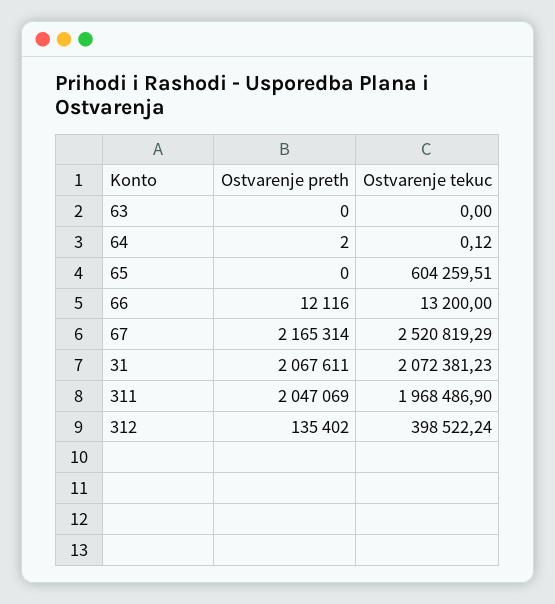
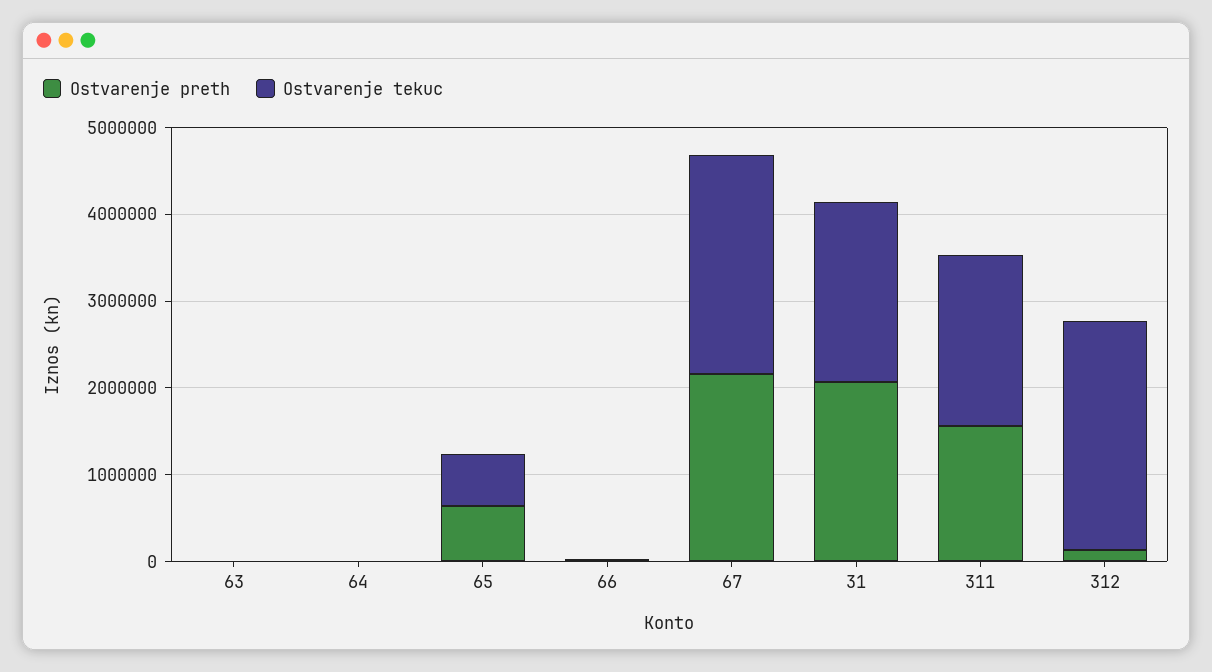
  {
    "Ostvarenje preth": {
      "63": 0,
      "64": 2,
-     "65": 0,
+     "65": 600000,
      "66": 12116,
      "67": 2165314,
      "31": 2067611,
-     "311": 2047069,
+     "311": 1600000,
      "312": 135402
    },
    "Ostvarenje tekuc": {
      "63": 0,
      "64": 0.12,
      "65": 604259.51,
      "66": 13200,
      "67": 2520819.29,
      "31": 2072381.23,
      "311": 1968486.9,
-     "312": 398522.24
+     "312": 2600000
    }
  }

